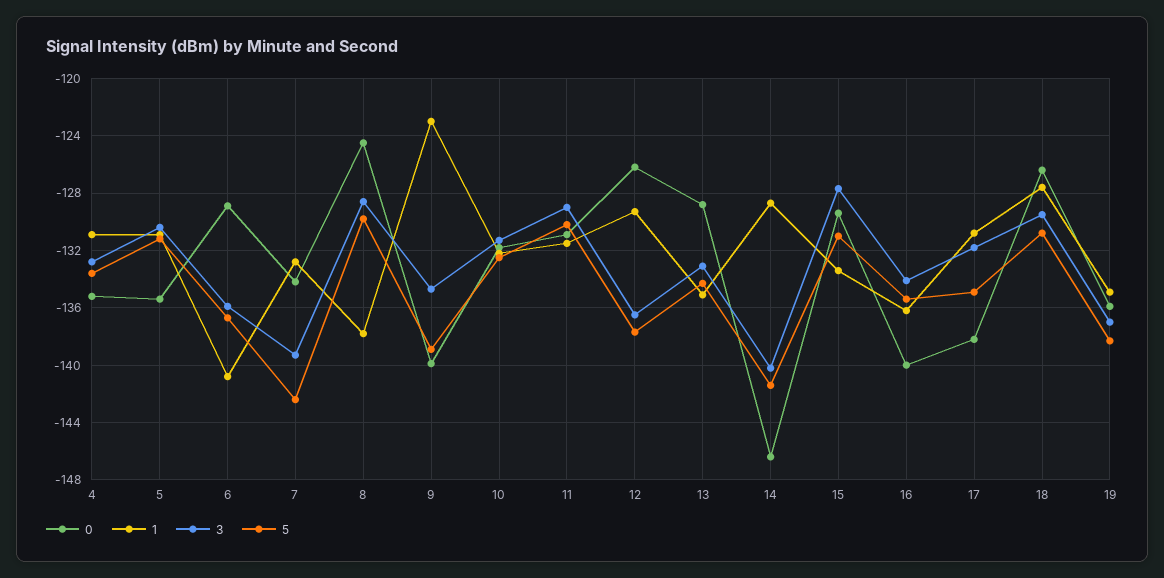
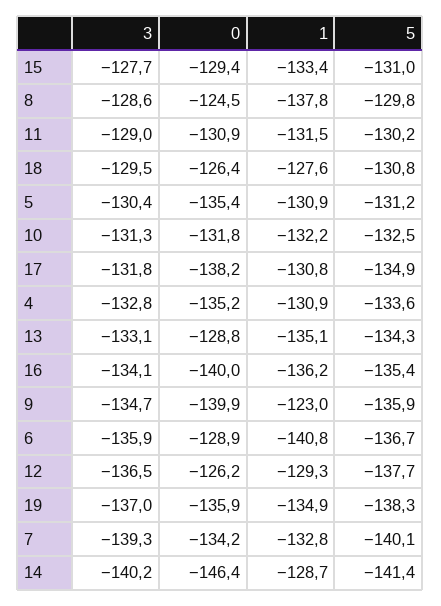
  {
    "0": {
      "4": -135.2,
      "5": -135.4,
      "6": -128.9,
      "7": -134.2,
      "8": -124.5,
      "9": -139.9,
      "10": -131.8,
      "11": -130.9,
      "12": -126.2,
      "13": -128.8,
      "14": -146.4,
      "15": -129.4,
      "16": -140,
      "17": -138.2,
      "18": -126.4,
      "19": -135.9
    },
    "1": {
      "4": -130.9,
      "5": -130.9,
      "6": -140.8,
      "7": -132.8,
      "8": -137.8,
      "9": -123,
      "10": -132.2,
      "11": -131.5,
      "12": -129.3,
      "13": -135.1,
      "14": -128.7,
      "15": -133.4,
      "16": -136.2,
      "17": -130.8,
      "18": -127.6,
      "19": -134.9
    },
    "3": {
      "4": -132.8,
      "5": -130.4,
      "6": -135.9,
      "7": -139.3,
      "8": -128.6,
      "9": -134.7,
      "10": -131.3,
      "11": -129,
      "12": -136.5,
      "13": -133.1,
      "14": -140.2,
      "15": -127.7,
      "16": -134.1,
      "17": -131.8,
      "18": -129.5,
      "19": -137
    },
    "5": {
      "4": -133.6,
      "5": -131.2,
      "6": -136.7,
-     "7": -142.5,
+     "7": -140.1,
      "8": -129.8,
-     "9": -139,
+     "9": -135.9,
      "10": -132.5,
      "11": -130.2,
      "12": -137.7,
      "13": -134.3,
      "14": -141.4,
      "15": -131,
      "16": -135.4,
      "17": -134.9,
      "18": -130.8,
      "19": -138.3
    }
  }

